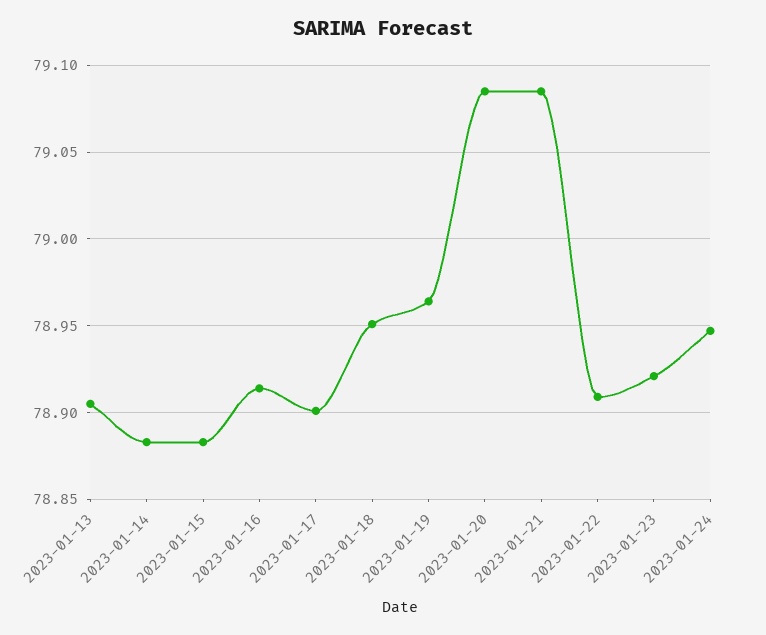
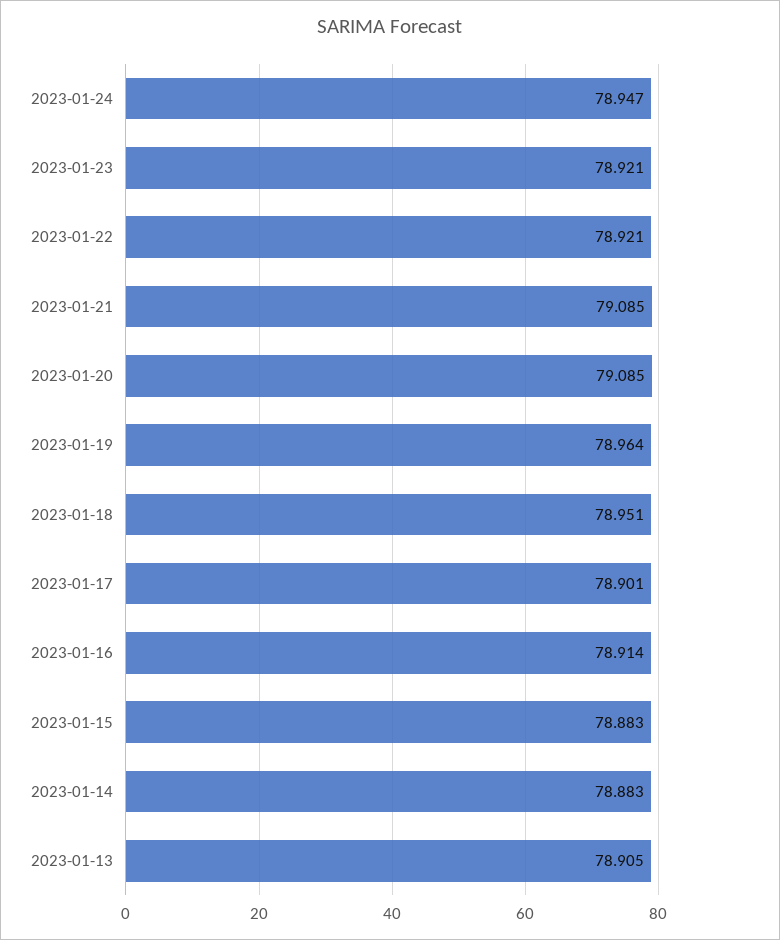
  {
    "2023-01-13": 78.905,
    "2023-01-14": 78.883,
    "2023-01-15": 78.883,
    "2023-01-16": 78.914,
    "2023-01-17": 78.901,
    "2023-01-18": 78.951,
    "2023-01-19": 78.964,
    "2023-01-20": 79.085,
    "2023-01-21": 79.085,
-   "2023-01-22": 78.91,
+   "2023-01-22": 78.921,
    "2023-01-23": 78.921,
    "2023-01-24": 78.947
  }

